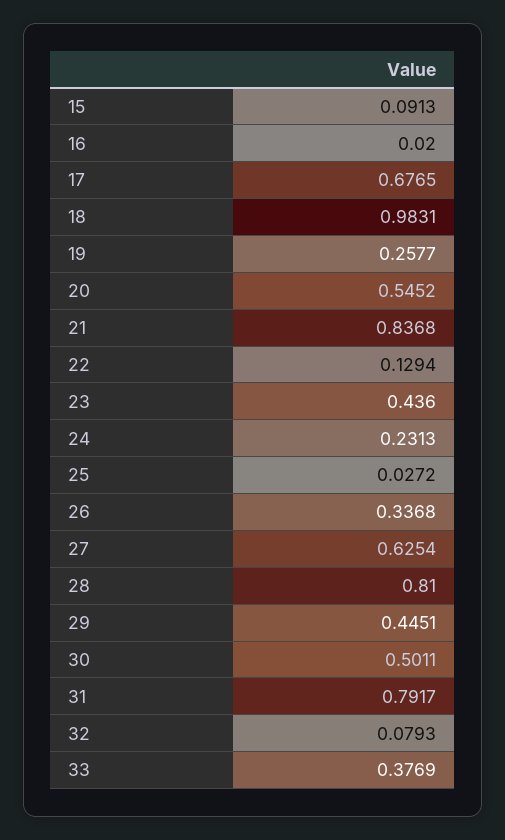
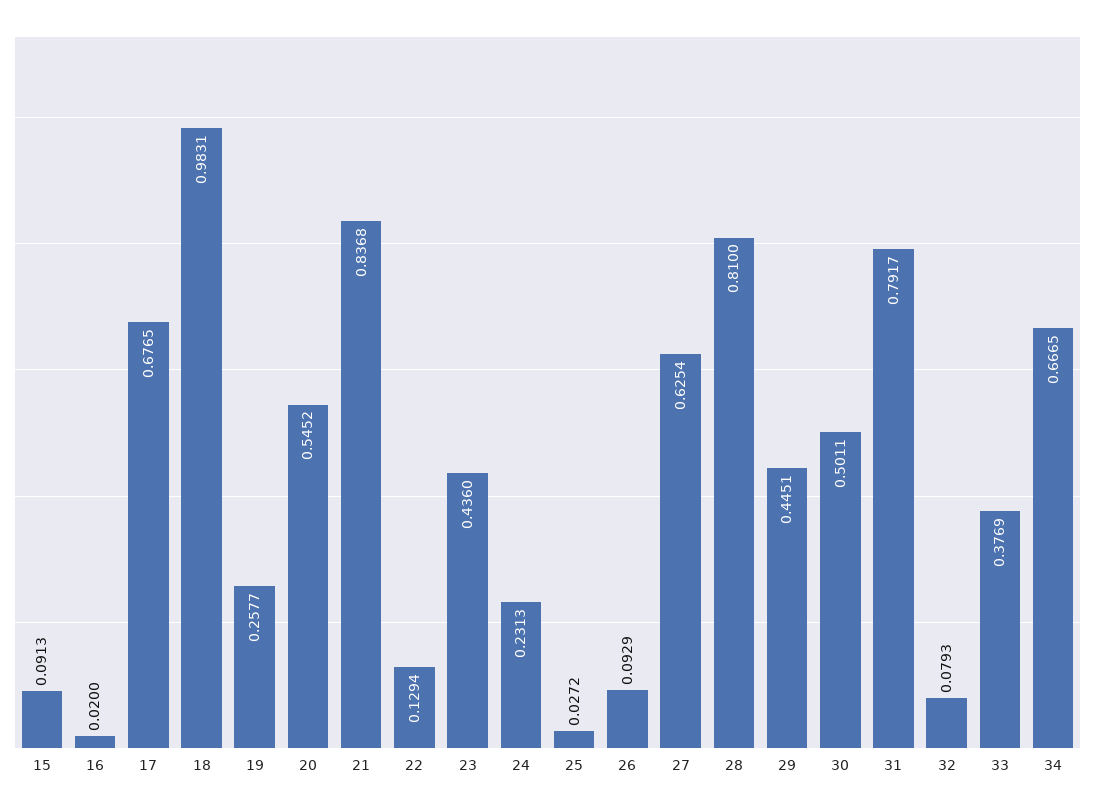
  {
    "15": 0.0913,
    "16": 0.02,
    "17": 0.6765,
    "18": 0.9831,
    "19": 0.2577,
    "20": 0.5452,
    "21": 0.8368,
    "22": 0.1294,
    "23": 0.436,
    "24": 0.2313,
    "25": 0.0272,
-   "26": 0.3368,
+   "26": 0.0929,
    "27": 0.6254,
    "28": 0.81,
    "29": 0.4451,
    "30": 0.5011,
    "31": 0.7917,
    "32": 0.0793,
-   "33": 0.3769
+   "33": 0.3769,
+   "34": 0.6665
  }

